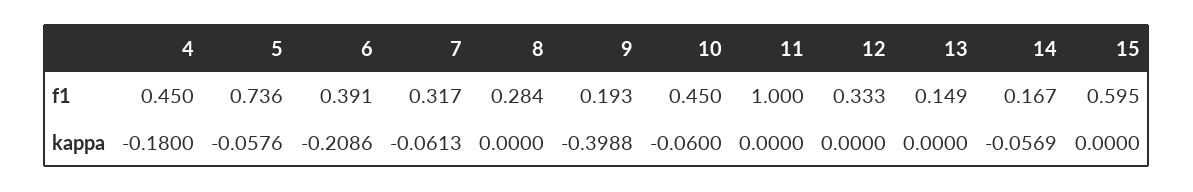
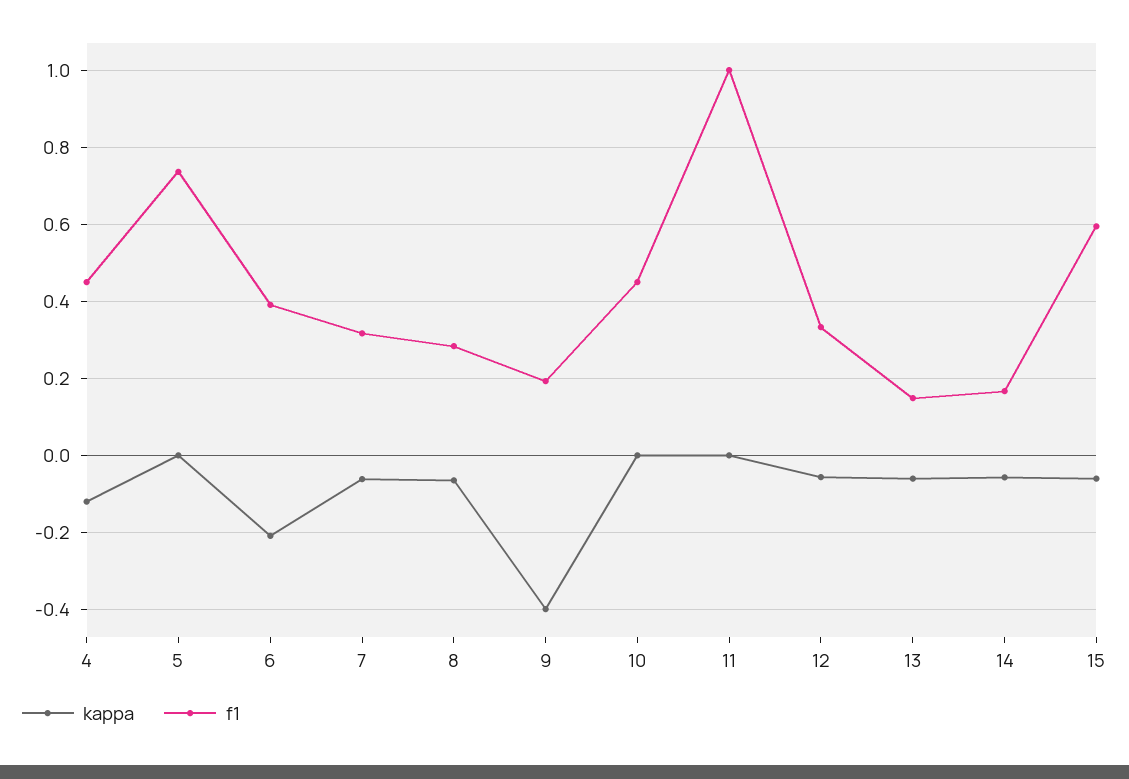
  {
    "f1": {
      "4": 0.45,
      "5": 0.736,
      "6": 0.391,
      "7": 0.317,
      "8": 0.284,
      "9": 0.193,
      "10": 0.45,
      "11": 1,
      "12": 0.333,
      "13": 0.149,
      "14": 0.167,
      "15": 0.595
    },
    "kappa": {
-     "4": -0.18,
+     "4": -0.12,
-     "5": -0.0576,
+     "5": 0,
      "6": -0.2086,
      "7": -0.0613,
-     "8": 0,
+     "8": -0.06,
      "9": -0.3988,
-     "10": -0.06,
+     "10": 0,
      "11": 0,
-     "12": 0,
+     "12": -0.06,
-     "13": 0,
+     "13": -0.06,
      "14": -0.0569,
-     "15": 0
+     "15": -0.06
    }
  }

